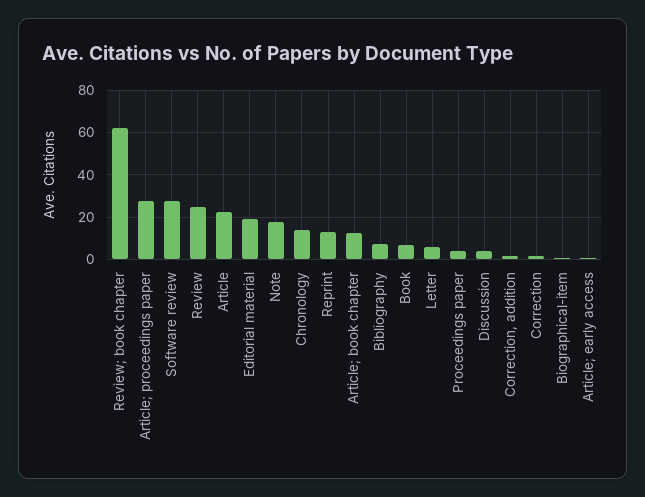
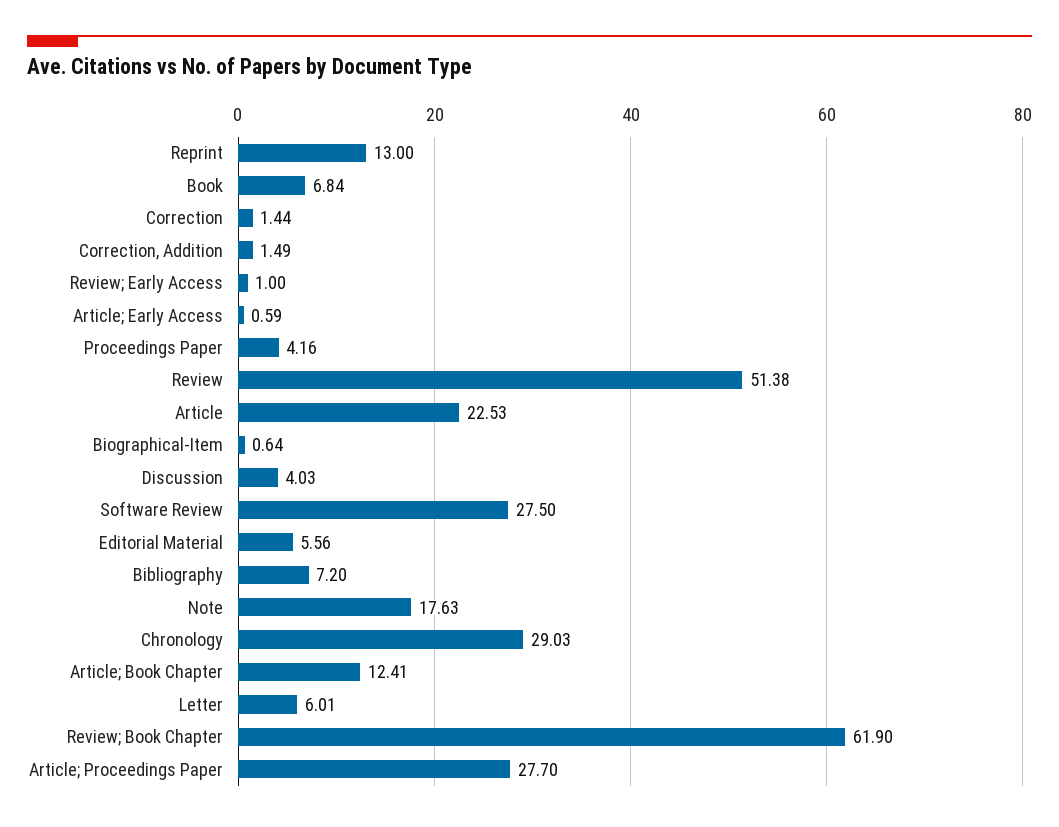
  {
    "Review; book chapter": 61.9,
    "Article; proceedings paper": 27.7,
    "Software review": 27.5,
-   "Review": 25,
+   "Review": 51.38,
    "Article": 22.53,
-   "Editorial material": 20,
+   "Editorial material": 5.56,
    "Note": 17.63,
-   "Chronology": 15,
+   "Chronology": 29.03,
    "Reprint": 13,
    "Article; book chapter": 12.41,
    "Bibliography": 7.2,
    "Book": 6.84,
    "Letter": 6.01,
    "Proceedings paper": 4.16,
    "Discussion": 4.03,
    "Correction, addition": 1.49,
    "Correction": 1.44,
    "Biographical-item": 0.64,
-   "Article; early access": 0.59
+   "Article; early access": 0.59,
+   "Review; Early Access": 1
  }

